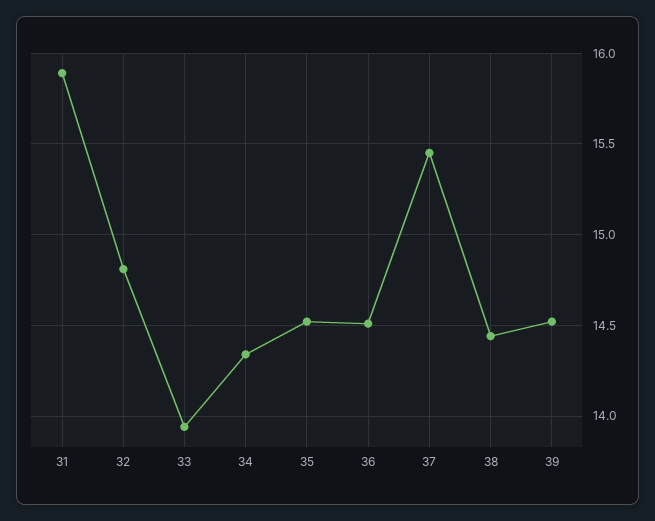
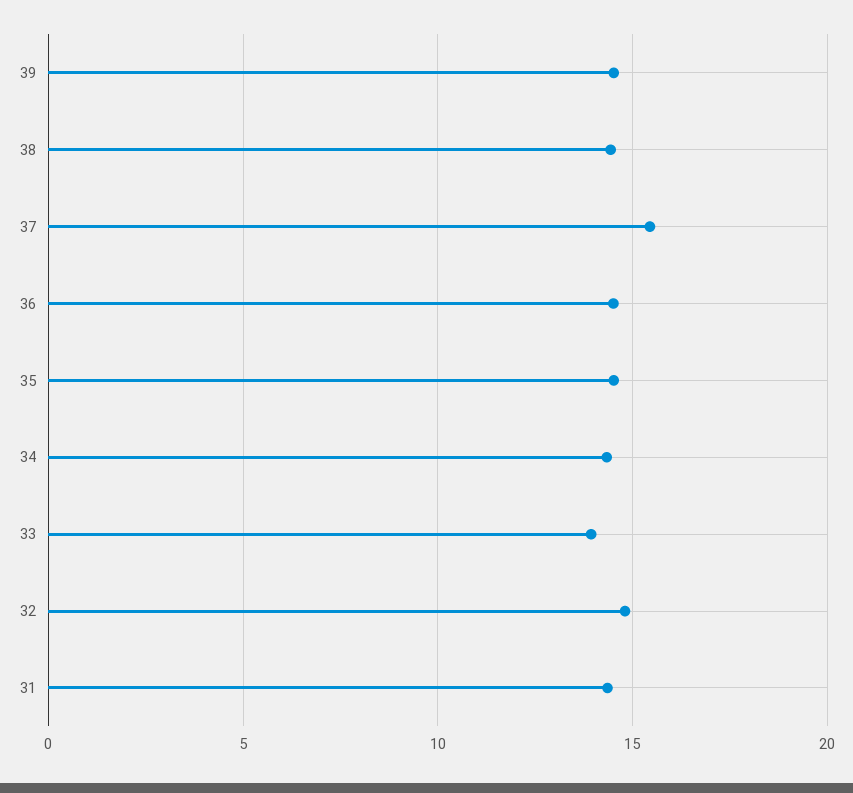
  {
-   "31": 15.9,
+   "31": 14.5,
    "32": 14.8,
    "33": 13.95,
    "34": 14.35,
    "35": 14.5,
    "36": 14.5,
    "37": 15.45,
    "38": 14.45,
    "39": 14.5
  }

